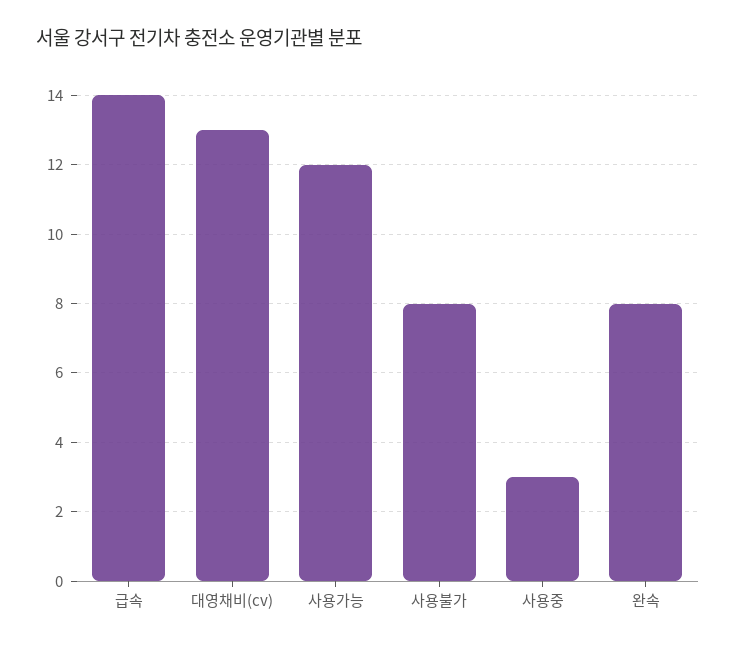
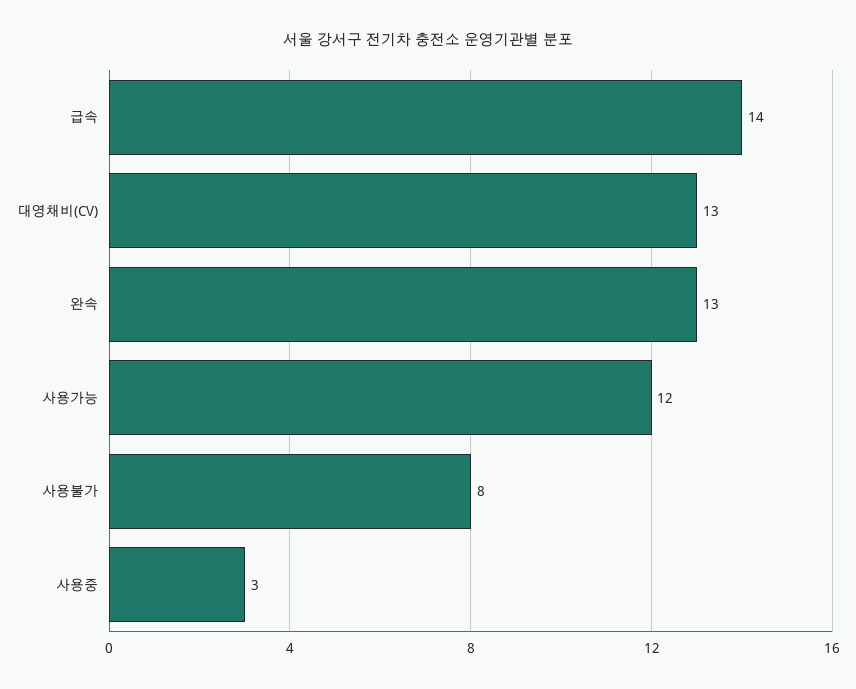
  {
    "급속": 14,
    "대영채비(cv)": 13,
    "사용가능": 12,
    "사용불가": 8,
    "사용중": 3,
-   "완속": 8
+   "완속": 13
  }

